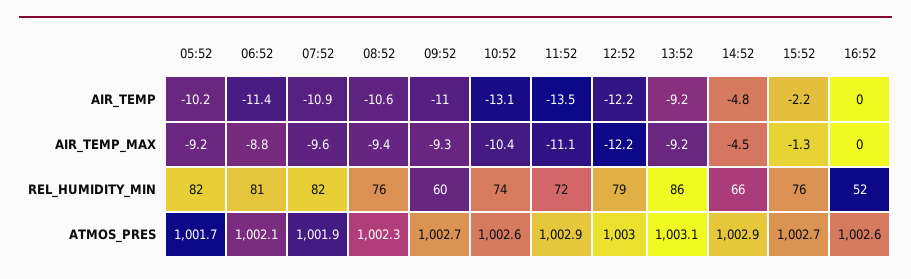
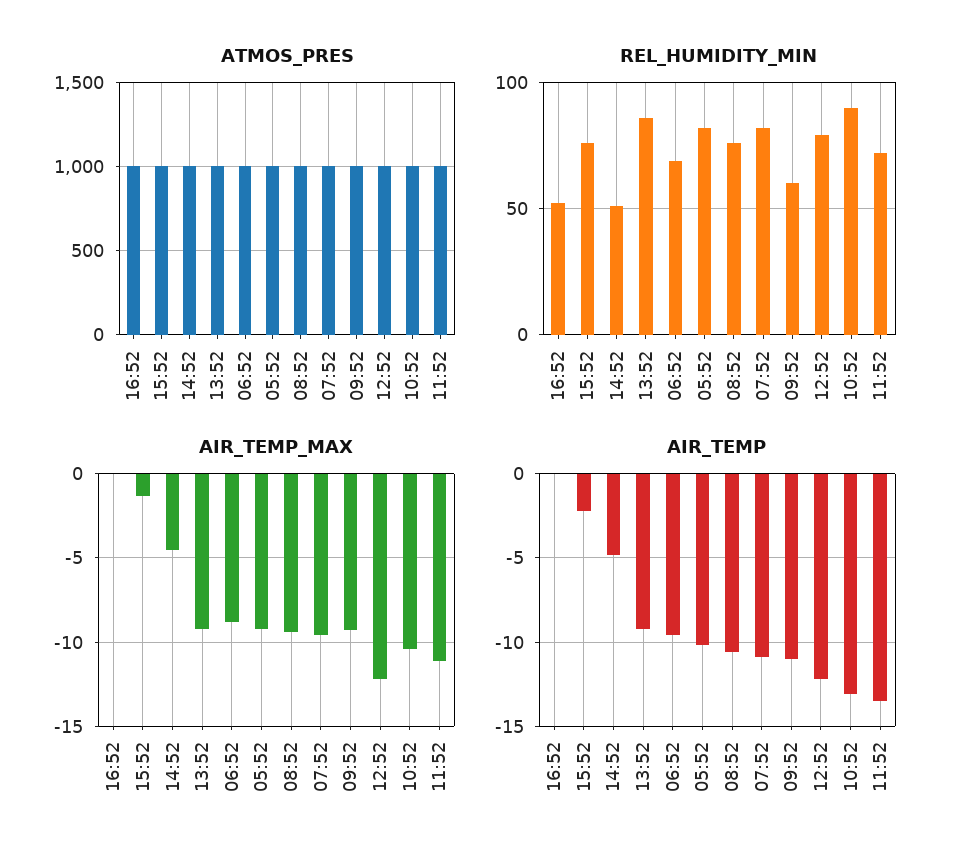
  {
    "AIR_TEMP": {
      "05:52": -10.2,
-     "06:52": -11.4,
+     "06:52": -9.5,
      "07:52": -10.9,
      "08:52": -10.6,
      "09:52": -11,
      "10:52": -13.1,
      "11:52": -13.5,
      "12:52": -12.2,
      "13:52": -9.2,
      "14:52": -4.8,
      "15:52": -2.2,
      "16:52": 0
    },
    "AIR_TEMP_MAX": {
      "05:52": -9.2,
      "06:52": -8.8,
      "07:52": -9.6,
      "08:52": -9.4,
      "09:52": -9.3,
      "10:52": -10.4,
      "11:52": -11.1,
      "12:52": -12.2,
      "13:52": -9.2,
      "14:52": -4.5,
      "15:52": -1.3,
      "16:52": 0
    },
    "REL_HUMIDITY_MIN": {
      "05:52": 82,
-     "06:52": 81,
+     "06:52": 70,
      "07:52": 82,
      "08:52": 76,
      "09:52": 60,
-     "10:52": 74,
+     "10:52": 90,
      "11:52": 72,
      "12:52": 79,
      "13:52": 86,
-     "14:52": 66,
+     "14:52": 50,
      "15:52": 76,
      "16:52": 52
    },
    "ATMOS_PRES": {
      "05:52": 1001.7,
      "06:52": 1002.1,
      "07:52": 1001.9,
      "08:52": 1002.3,
      "09:52": 1002.7,
      "10:52": 1002.6,
      "11:52": 1002.9,
      "12:52": 1003,
      "13:52": 1003.1,
      "14:52": 1002.9,
      "15:52": 1002.7,
      "16:52": 1002.6
    }
  }

